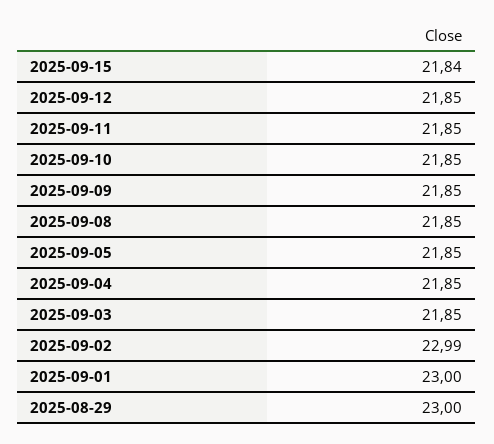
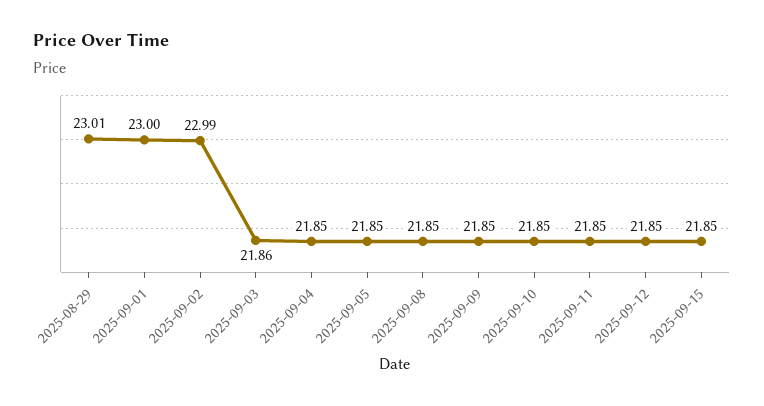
  {
-   "2025-09-15": 21.84,
+   "2025-09-15": 21.85,
    "2025-09-12": 21.85,
    "2025-09-11": 21.85,
    "2025-09-10": 21.85,
    "2025-09-09": 21.85,
    "2025-09-08": 21.85,
    "2025-09-05": 21.85,
    "2025-09-04": 21.85,
-   "2025-09-03": 21.85,
+   "2025-09-03": 21.86,
    "2025-09-02": 22.99,
    "2025-09-01": 23,
-   "2025-08-29": 23
+   "2025-08-29": 23.01
  }

